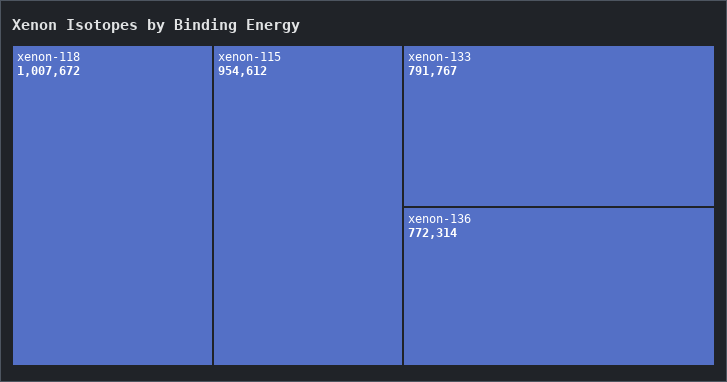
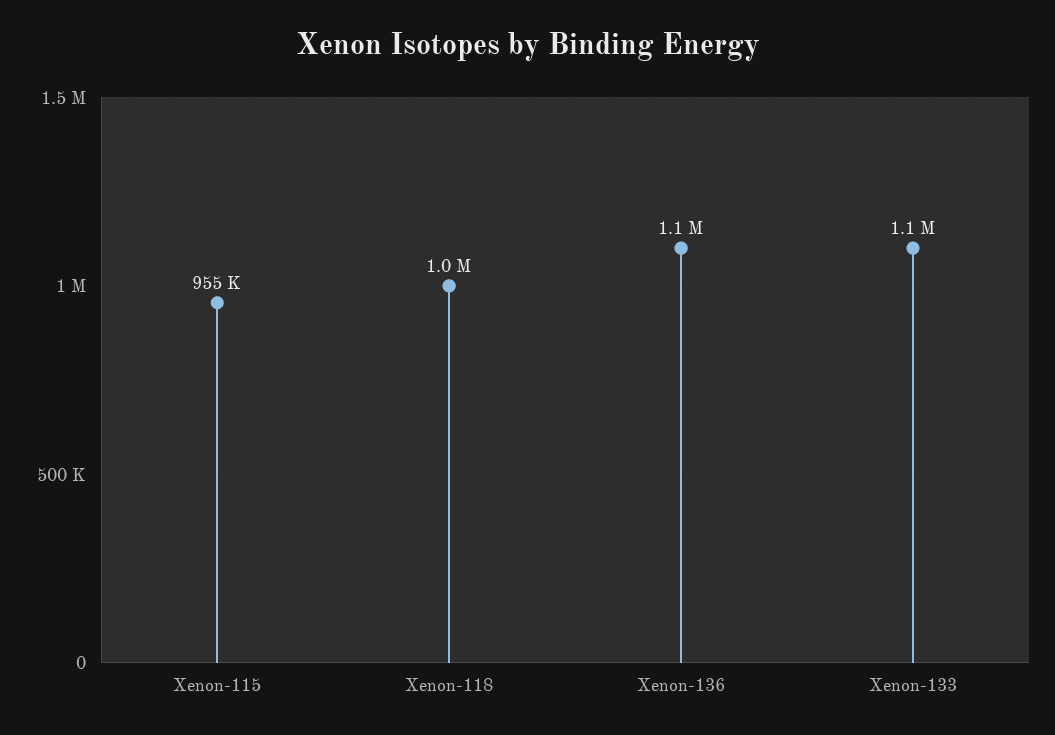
  {
    "xenon-118": 1007672,
    "xenon-115": 954612,
-   "xenon-133": 791767,
+   "xenon-133": 1100000,
-   "xenon-136": 772314
+   "xenon-136": 1100000
  }

